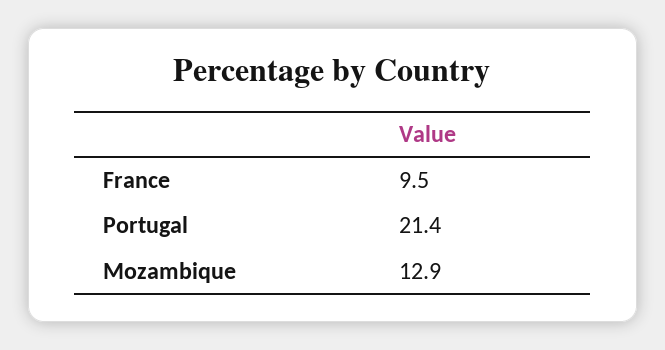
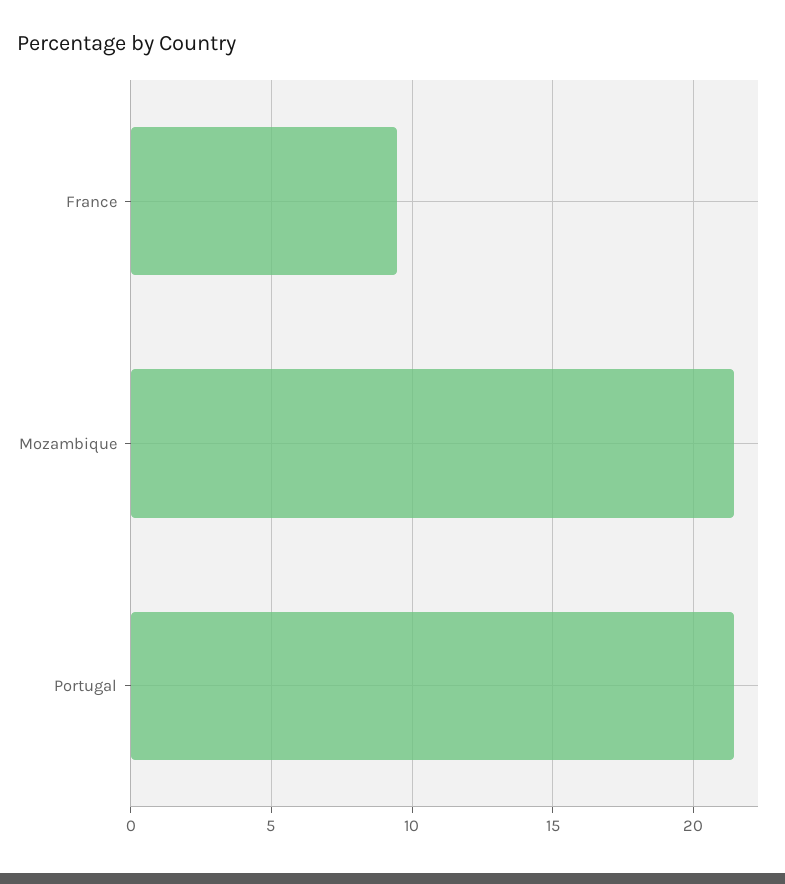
  {
    "France": 9.5,
    "Portugal": 21.4,
-   "Mozambique": 12.9
+   "Mozambique": 21.5
  }

